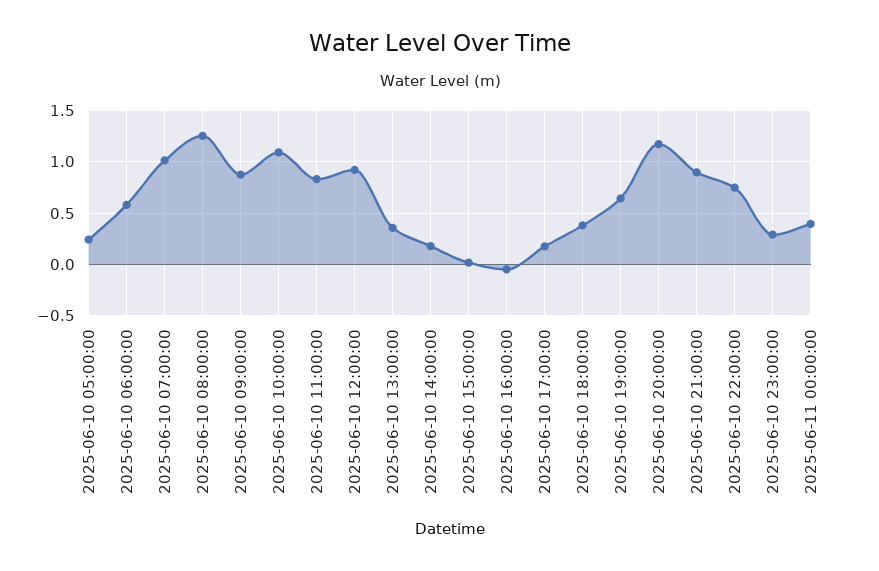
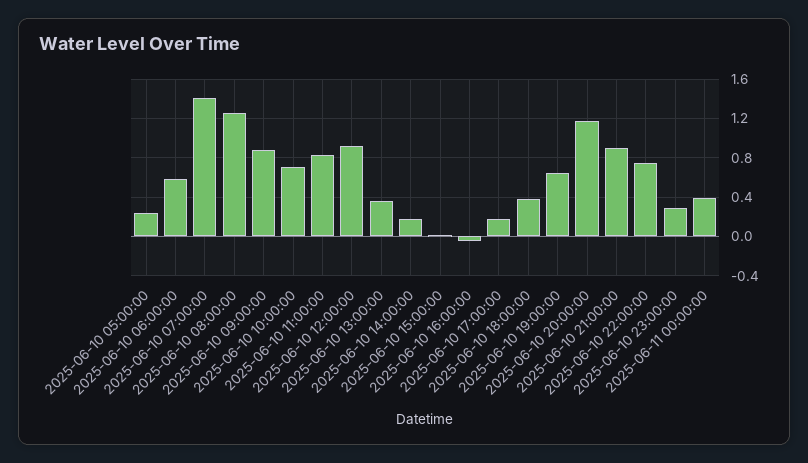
  {
    "2025-06-10 05:00:00": 0.2,
    "2025-06-10 06:00:00": 0.6,
-   "2025-06-10 07:00:00": 1,
+   "2025-06-10 07:00:00": 1.4,
    "2025-06-10 08:00:00": 1.3,
    "2025-06-10 09:00:00": 0.9,
-   "2025-06-10 10:00:00": 1.1,
+   "2025-06-10 10:00:00": 0.7,
    "2025-06-10 11:00:00": 0.8,
    "2025-06-10 12:00:00": 0.9,
    "2025-06-10 13:00:00": 0.4,
    "2025-06-10 14:00:00": 0.2,
    "2025-06-10 15:00:00": 0,
    "2025-06-10 16:00:00": 0,
    "2025-06-10 17:00:00": 0.2,
    "2025-06-10 18:00:00": 0.4,
    "2025-06-10 19:00:00": 0.6,
    "2025-06-10 20:00:00": 1.2,
    "2025-06-10 21:00:00": 0.9,
    "2025-06-10 22:00:00": 0.8,
    "2025-06-10 23:00:00": 0.3,
    "2025-06-11 00:00:00": 0.4
  }

